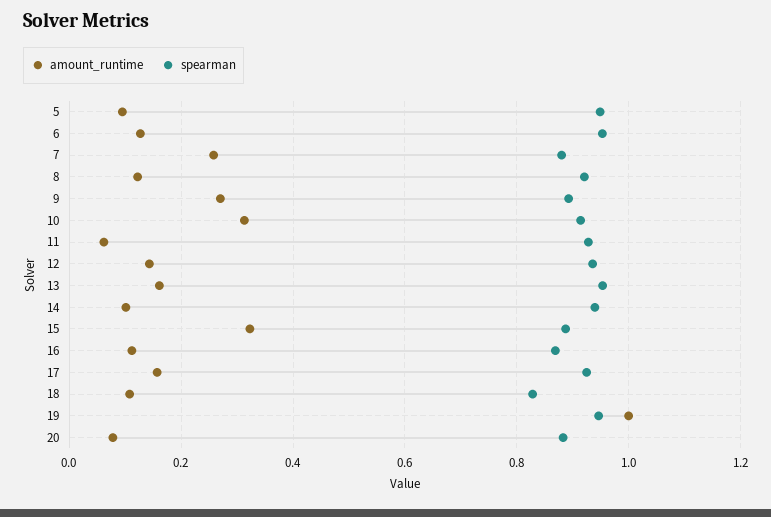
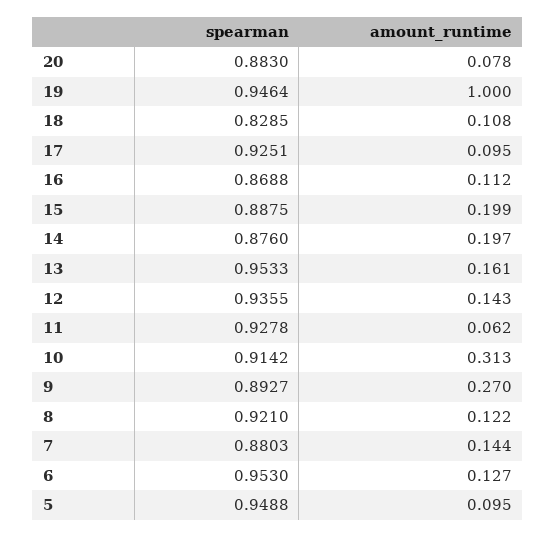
  {
    "amount_runtime": {
      "5": 0.095,
      "6": 0.127,
-     "7": 0.26,
+     "7": 0.144,
      "8": 0.122,
      "9": 0.27,
      "10": 0.313,
      "11": 0.062,
      "12": 0.143,
      "13": 0.161,
-     "14": 0.1,
+     "14": 0.197,
-     "15": 0.32,
+     "15": 0.199,
      "16": 0.112,
-     "17": 0.16,
+     "17": 0.095,
      "18": 0.108,
      "19": 1,
      "20": 0.078
    },
    "spearman": {
      "5": 0.9488,
      "6": 0.953,
      "7": 0.8803,
      "8": 0.921,
      "9": 0.8927,
      "10": 0.9142,
      "11": 0.9278,
      "12": 0.9355,
      "13": 0.9533,
-     "14": 0.94,
+     "14": 0.876,
      "15": 0.8875,
      "16": 0.8688,
      "17": 0.9251,
      "18": 0.8285,
      "19": 0.9464,
      "20": 0.883
    }
  }

